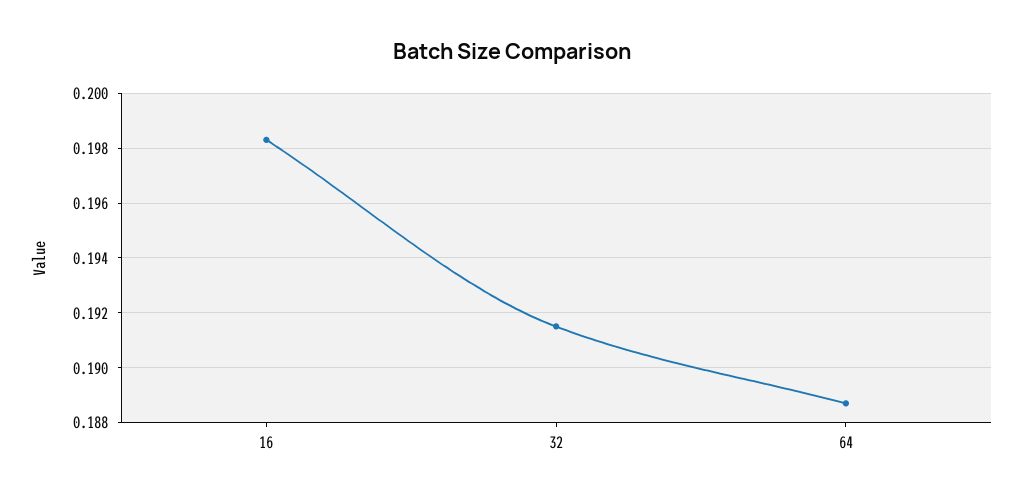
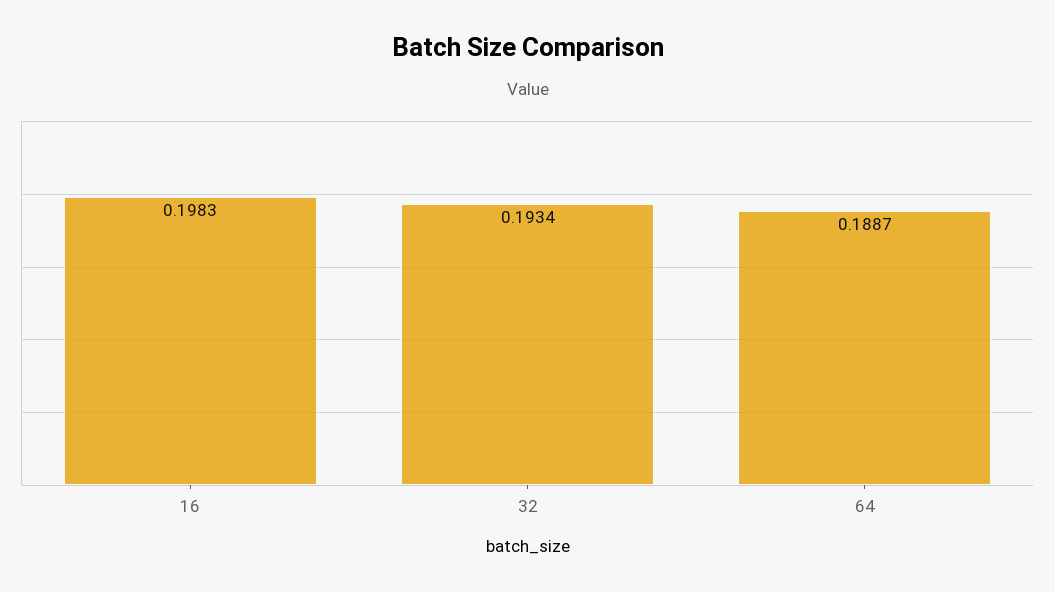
  {
    "16": 0.1983,
-   "32": 0.1915,
+   "32": 0.1934,
    "64": 0.1887
  }

